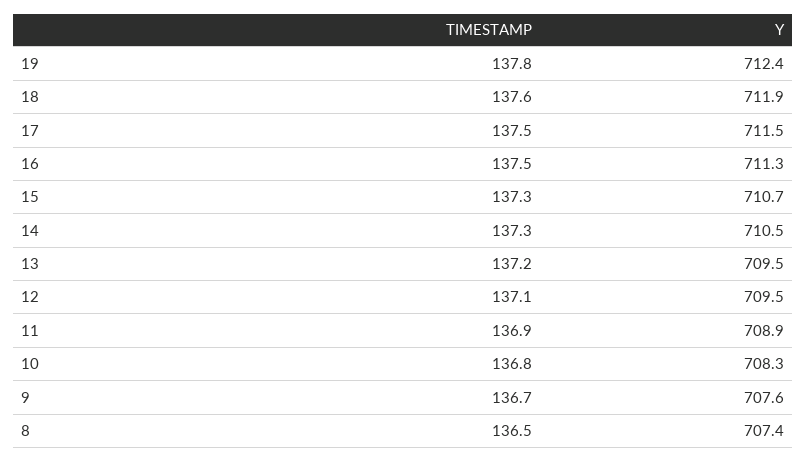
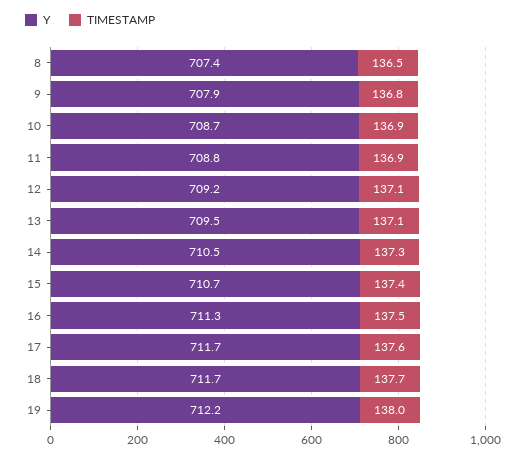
  {
    "TIMESTAMP": {
-     "19": 137.8,
+     "19": 138,
-     "18": 137.6,
+     "18": 137.7,
-     "17": 137.5,
+     "17": 137.6,
      "16": 137.5,
-     "15": 137.3,
+     "15": 137.4,
      "14": 137.3,
-     "13": 137.2,
+     "13": 137.1,
      "12": 137.1,
      "11": 136.9,
-     "10": 136.8,
+     "10": 136.9,
-     "9": 136.7,
+     "9": 136.8,
      "8": 136.5
    },
    "Y": {
-     "19": 712.4,
+     "19": 712.2,
-     "18": 711.9,
+     "18": 711.7,
-     "17": 711.5,
+     "17": 711.7,
      "16": 711.3,
      "15": 710.7,
      "14": 710.5,
      "13": 709.5,
-     "12": 709.5,
+     "12": 709.2,
-     "11": 708.9,
+     "11": 708.8,
-     "10": 708.3,
+     "10": 708.7,
-     "9": 707.6,
+     "9": 707.9,
      "8": 707.4
    }
  }

